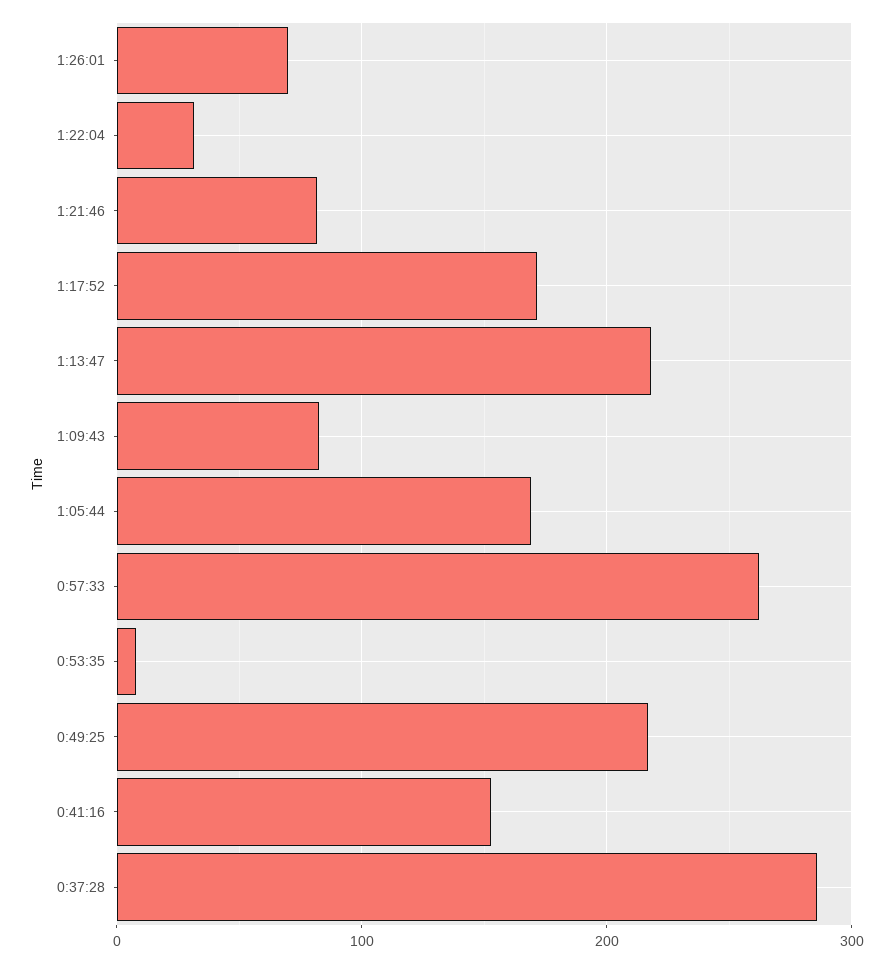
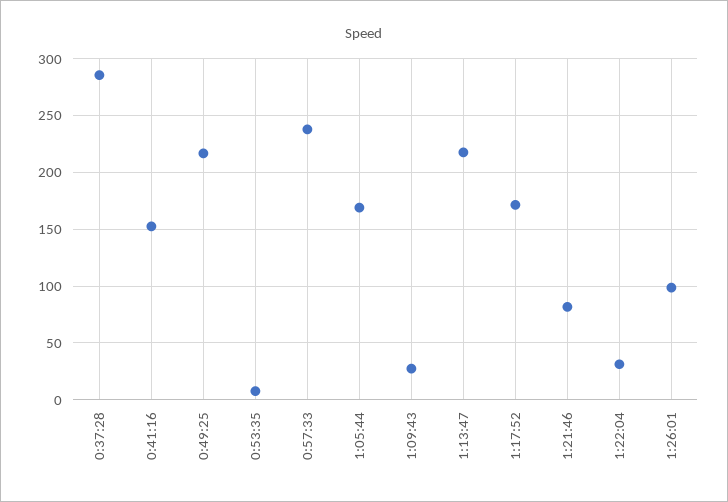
  {
-   "1:26:01": 70,
+   "1:26:01": 100,
    "1:22:04": 30,
    "1:21:46": 80,
    "1:17:52": 170,
    "1:13:47": 220,
-   "1:09:43": 80,
+   "1:09:43": 30,
    "1:05:44": 170,
-   "0:57:33": 260,
+   "0:57:33": 240,
    "0:53:35": 10,
    "0:49:25": 220,
    "0:41:16": 150,
    "0:37:28": 290
  }

